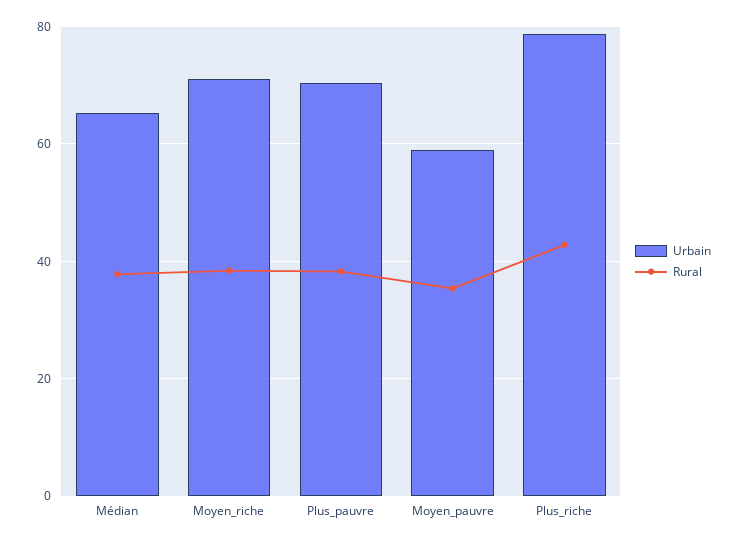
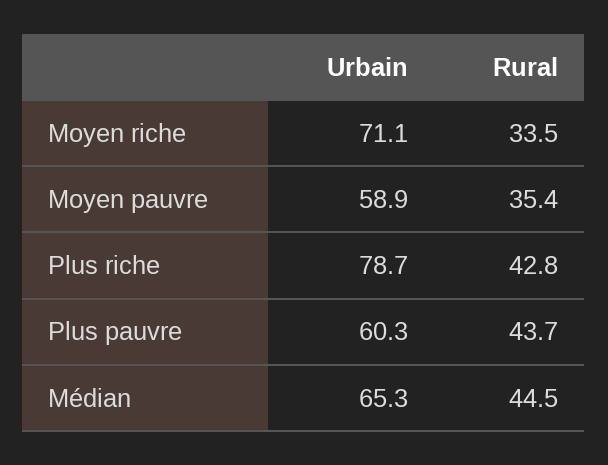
  {
    "Urbain": {
      "Médian": 65.3,
      "Moyen_riche": 71.1,
-     "Plus_pauvre": 70,
+     "Plus_pauvre": 60.3,
      "Moyen_pauvre": 58.9,
      "Plus_riche": 78.7
    },
    "Rural": {
-     "Médian": 38,
+     "Médian": 44.5,
-     "Moyen_riche": 38,
+     "Moyen_riche": 33.5,
-     "Plus_pauvre": 38,
+     "Plus_pauvre": 43.7,
      "Moyen_pauvre": 35.4,
      "Plus_riche": 42.8
    }
  }

